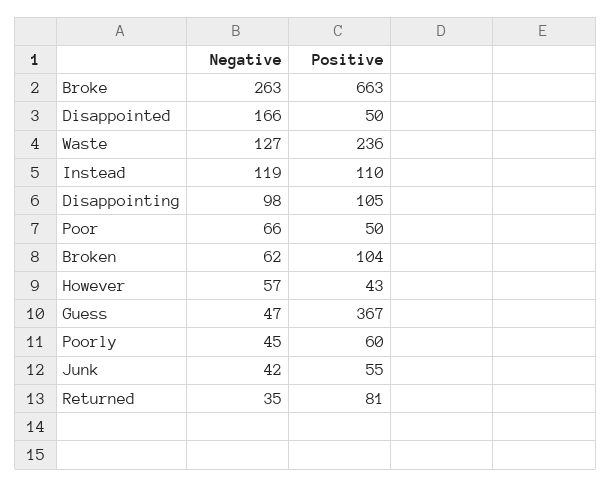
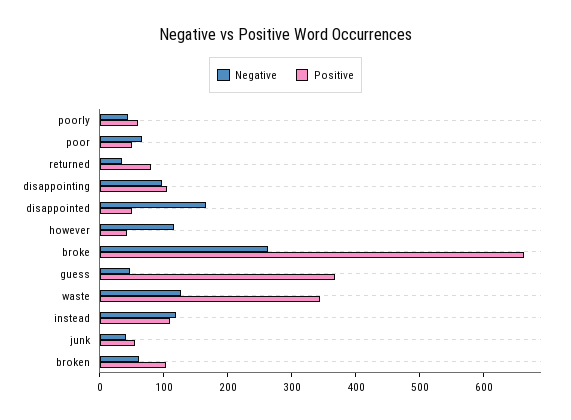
  {
    "Negative": {
      "Broke": 263,
      "Disappointed": 166,
      "Waste": 127,
      "Instead": 119,
      "Disappointing": 98,
      "Poor": 66,
      "Broken": 62,
-     "However": 57,
+     "However": 120,
      "Guess": 47,
      "Poorly": 45,
      "Junk": 42,
      "Returned": 35
    },
    "Positive": {
      "Broke": 663,
      "Disappointed": 50,
-     "Waste": 236,
+     "Waste": 340,
      "Instead": 110,
      "Disappointing": 105,
      "Poor": 50,
      "Broken": 104,
      "However": 43,
      "Guess": 367,
      "Poorly": 60,
      "Junk": 55,
      "Returned": 81
    }
  }

